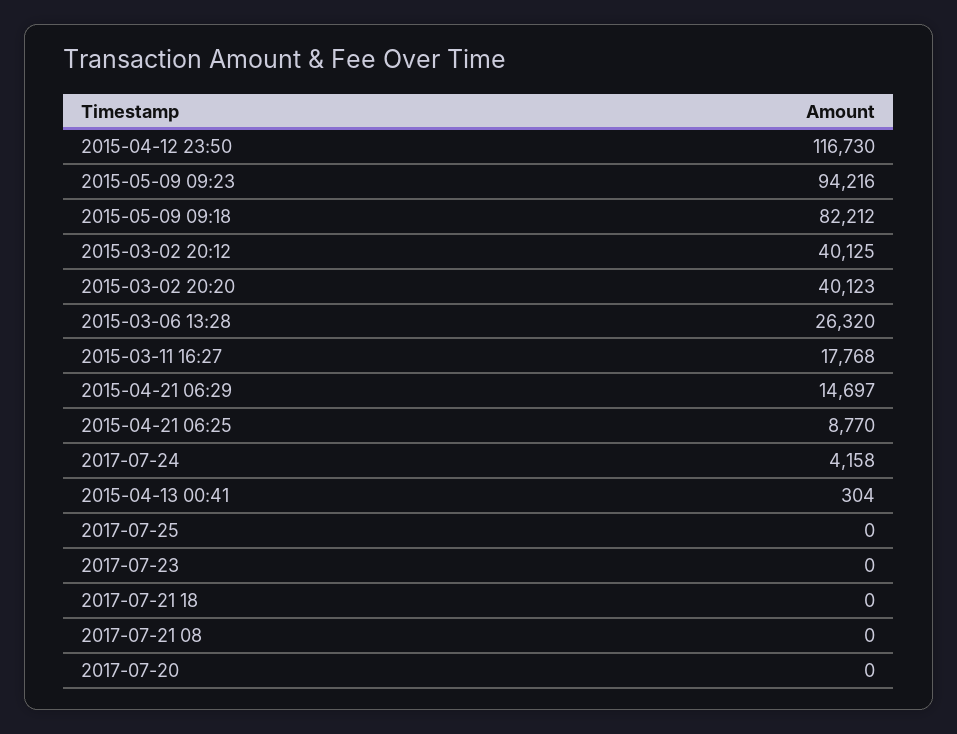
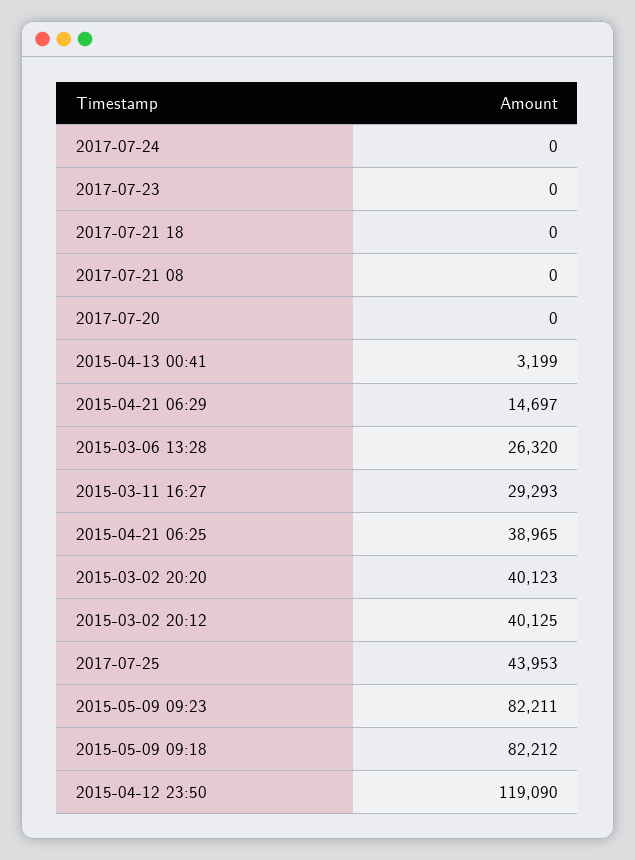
  {
-   "2015-04-12 23:50": 116730,
+   "2015-04-12 23:50": 119090,
-   "2015-05-09 09:23": 94216,
+   "2015-05-09 09:23": 82211,
    "2015-05-09 09:18": 82212,
    "2015-03-02 20:12": 40125,
    "2015-03-02 20:20": 40123,
    "2015-03-06 13:28": 26320,
-   "2015-03-11 16:27": 17768,
+   "2015-03-11 16:27": 29293,
    "2015-04-21 06:29": 14697,
-   "2015-04-21 06:25": 8770,
+   "2015-04-21 06:25": 38965,
-   "2017-07-24": 4158,
+   "2017-07-24": 0,
-   "2015-04-13 00:41": 304,
+   "2015-04-13 00:41": 3199,
-   "2017-07-25": 0,
+   "2017-07-25": 43953,
    "2017-07-23": 0,
    "2017-07-21 18": 0,
    "2017-07-21 08": 0,
    "2017-07-20": 0
  }

